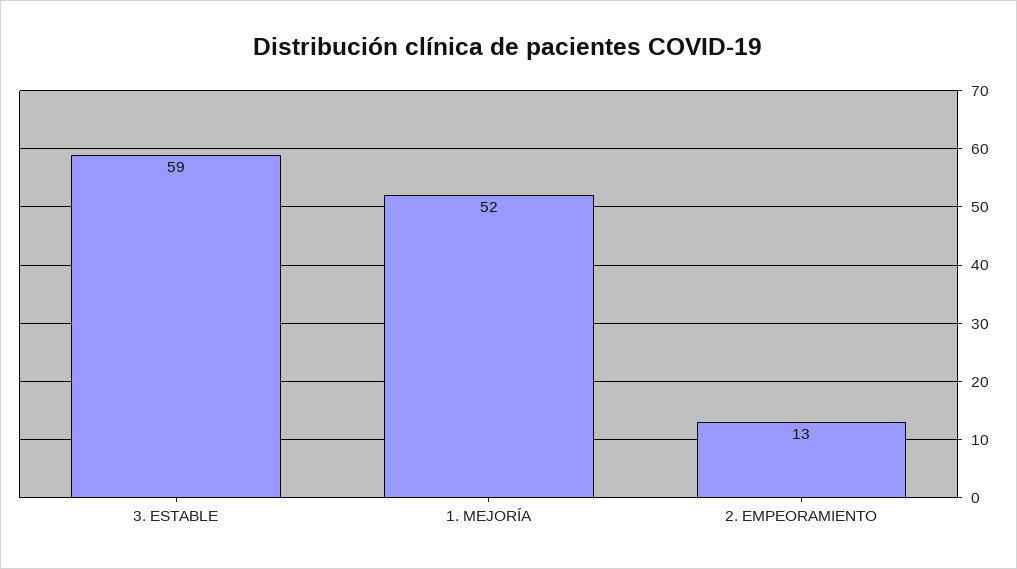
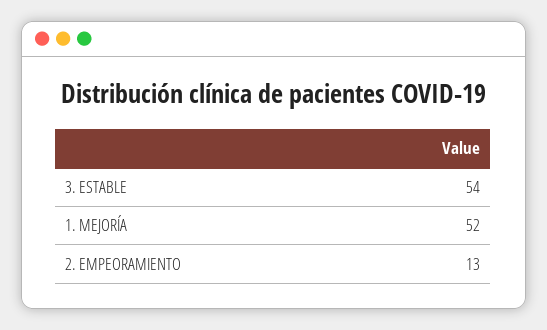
  {
-   "3. ESTABLE": 59,
+   "3. ESTABLE": 54,
    "1. MEJORÍA": 52,
    "2. EMPEORAMIENTO": 13
  }

